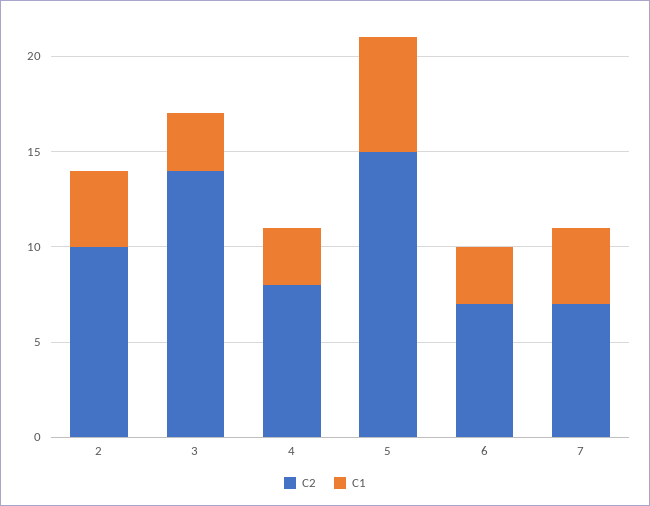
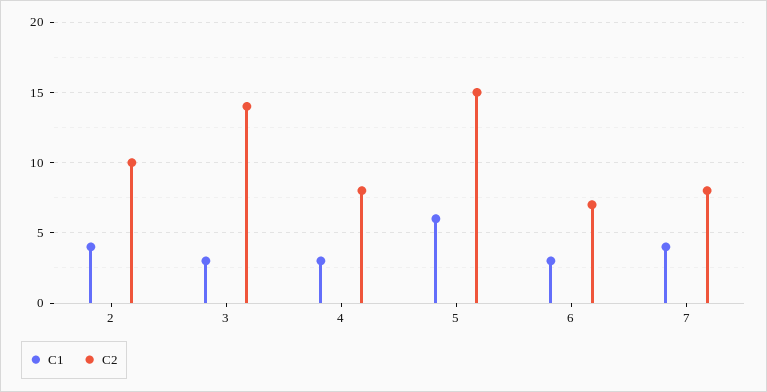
  {
    "C2": {
      "2": 10,
      "3": 14,
      "4": 8,
      "5": 15,
      "6": 7,
-     "7": 7
+     "7": 8
    },
    "C1": {
      "2": 4,
      "3": 3,
      "4": 3,
      "5": 6,
      "6": 3,
      "7": 4
    }
  }

